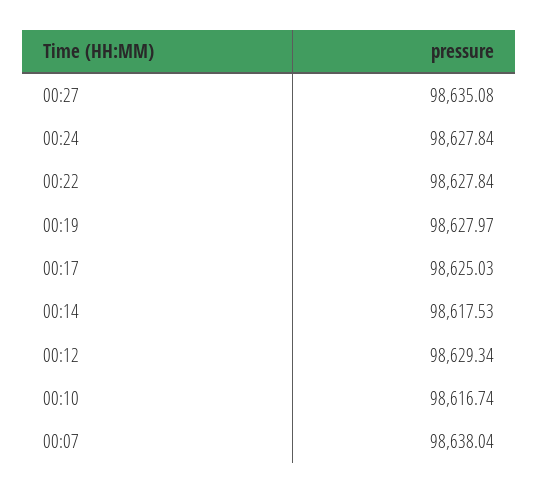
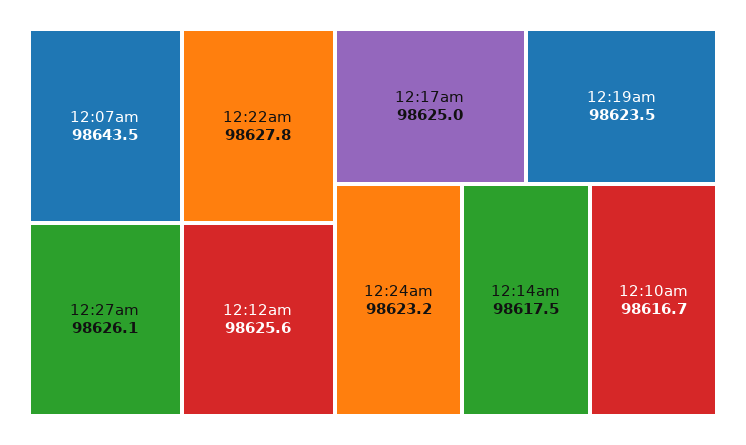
  {
-   "00:27": 98635.08,
+   "00:27": 98626.1,
-   "00:24": 98627.84,
+   "00:24": 98623.2,
    "00:22": 98627.84,
-   "00:19": 98627.97,
+   "00:19": 98623.5,
    "00:17": 98625.03,
    "00:14": 98617.53,
-   "00:12": 98629.34,
+   "00:12": 98625.6,
    "00:10": 98616.74,
-   "00:07": 98638.04
+   "00:07": 98643.5
  }

